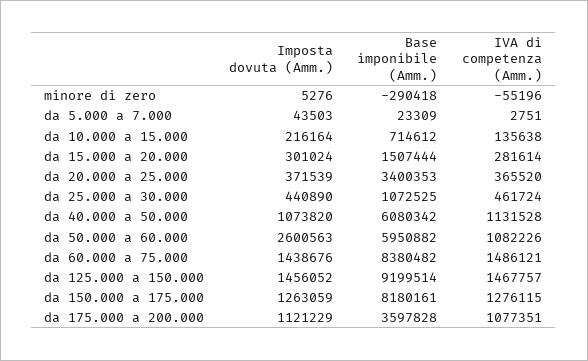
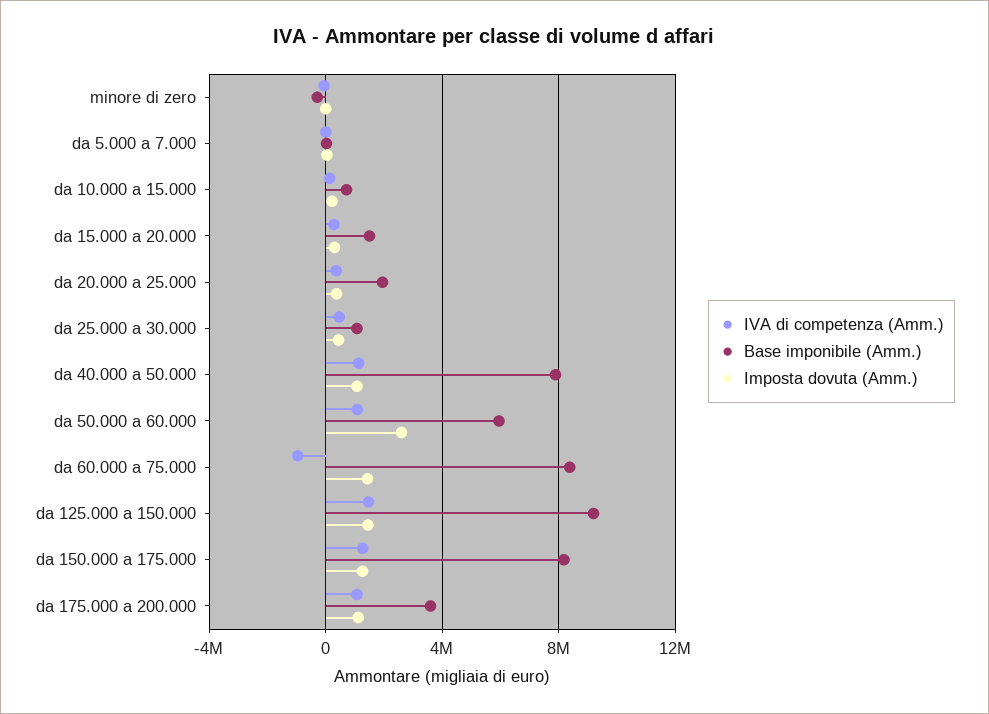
  {
    "Imposta dovuta (Amm.)": {
      "minore di zero": 5276,
      "da 5.000 a 7.000": 43503,
      "da 10.000 a 15.000": 216164,
      "da 15.000 a 20.000": 301024,
      "da 20.000 a 25.000": 371539,
      "da 25.000 a 30.000": 440890,
      "da 40.000 a 50.000": 1073820,
      "da 50.000 a 60.000": 2600563,
      "da 60.000 a 75.000": 1438676,
      "da 125.000 a 150.000": 1456052,
      "da 150.000 a 175.000": 1263059,
      "da 175.000 a 200.000": 1121229
    },
    "Base imponibile (Amm.)": {
      "minore di zero": -290418,
      "da 5.000 a 7.000": 23309,
      "da 10.000 a 15.000": 714612,
      "da 15.000 a 20.000": 1507444,
-     "da 20.000 a 25.000": 3400353,
+     "da 20.000 a 25.000": 2000000,
      "da 25.000 a 30.000": 1072525,
-     "da 40.000 a 50.000": 6080342,
+     "da 40.000 a 50.000": 8000000,
      "da 50.000 a 60.000": 5950882,
      "da 60.000 a 75.000": 8380482,
      "da 125.000 a 150.000": 9199514,
      "da 150.000 a 175.000": 8180161,
      "da 175.000 a 200.000": 3597828
    },
    "IVA di competenza (Amm.)": {
      "minore di zero": -55196,
      "da 5.000 a 7.000": 2751,
      "da 10.000 a 15.000": 135638,
      "da 15.000 a 20.000": 281614,
      "da 20.000 a 25.000": 365520,
      "da 25.000 a 30.000": 461724,
      "da 40.000 a 50.000": 1131528,
      "da 50.000 a 60.000": 1082226,
-     "da 60.000 a 75.000": 1486121,
+     "da 60.000 a 75.000": -1000000,
      "da 125.000 a 150.000": 1467757,
      "da 150.000 a 175.000": 1276115,
      "da 175.000 a 200.000": 1077351
    }
  }

